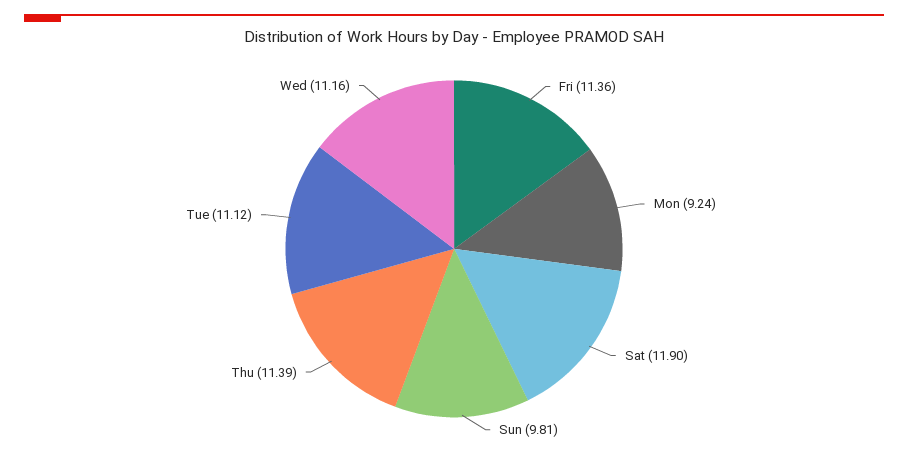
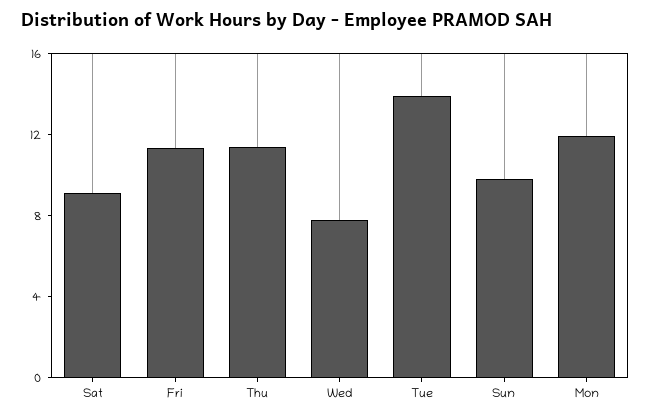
  {
    "Fri": 11.36,
-   "Mon": 9.24,
+   "Mon": 12,
-   "Sat": 11.9,
+   "Sat": 9,
    "Sun": 9.81,
    "Thu": 11.39,
-   "Tue": 11.12,
+   "Tue": 14,
-   "Wed": 11.16
+   "Wed": 8
  }

